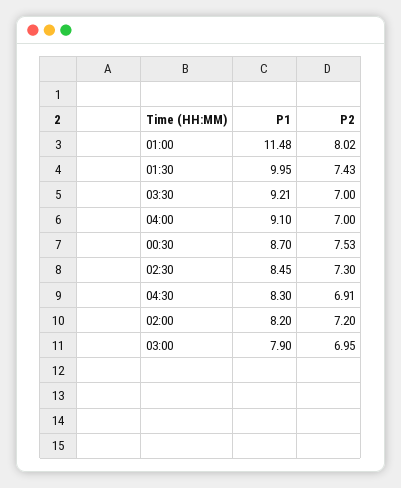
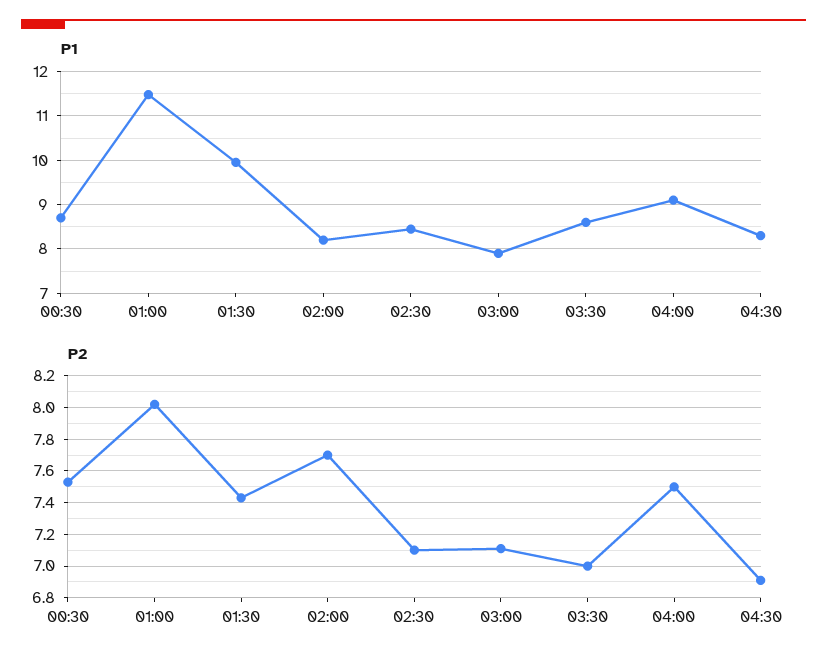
  {
    "P1": {
      "01:00": 11.48,
      "01:30": 9.95,
-     "03:30": 9.21,
+     "03:30": 8.6,
      "04:00": 9.1,
      "00:30": 8.7,
      "02:30": 8.45,
      "04:30": 8.3,
      "02:00": 8.2,
      "03:00": 7.9
    },
    "P2": {
      "01:00": 8.02,
      "01:30": 7.43,
      "03:30": 7,
-     "04:00": 7,
+     "04:00": 7.5,
      "00:30": 7.53,
-     "02:30": 7.3,
+     "02:30": 7.1,
      "04:30": 6.91,
-     "02:00": 7.2,
+     "02:00": 7.7,
-     "03:00": 6.95
+     "03:00": 7.1
    }
  }

